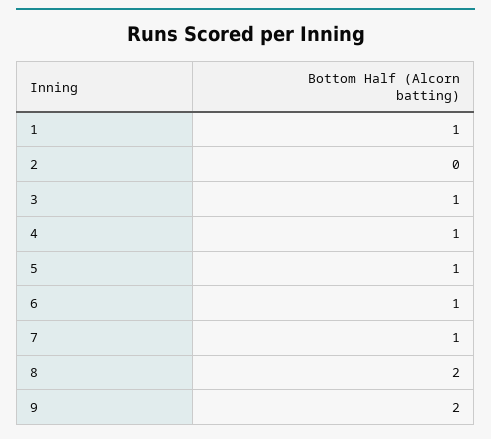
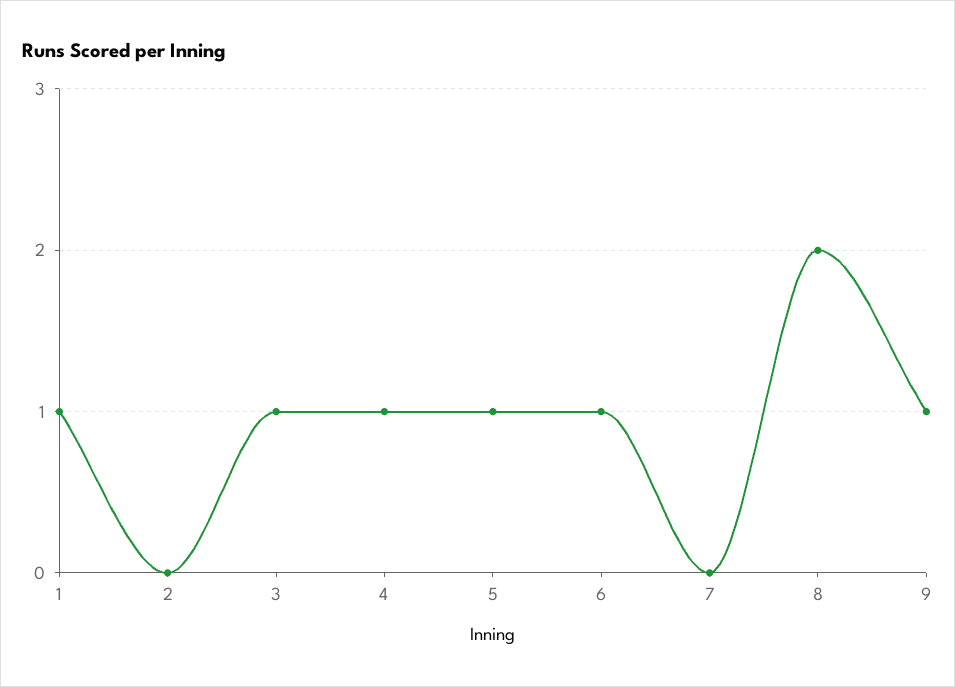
  {
    "1": 1,
    "2": 0,
    "3": 1,
    "4": 1,
    "5": 1,
    "6": 1,
-   "7": 1,
+   "7": 0,
    "8": 2,
-   "9": 2
+   "9": 1
  }

